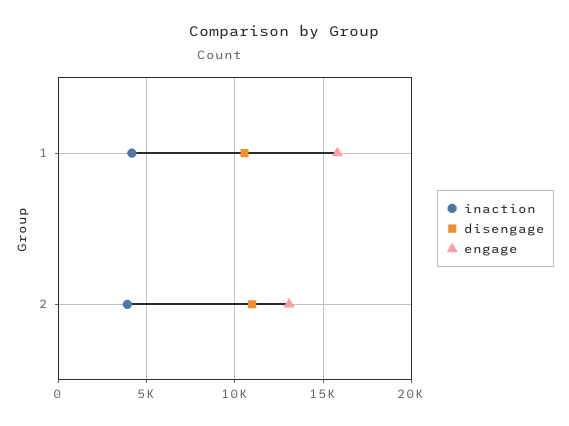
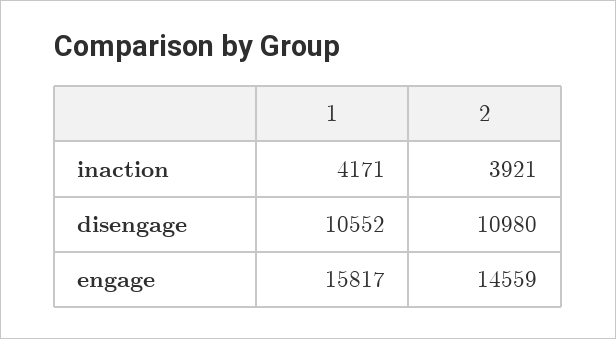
  {
    "inaction": {
      "1": 4171,
      "2": 3921
    },
    "disengage": {
      "1": 10552,
      "2": 10980
    },
    "engage": {
      "1": 15817,
-     "2": 13000
+     "2": 14559
    }
  }

